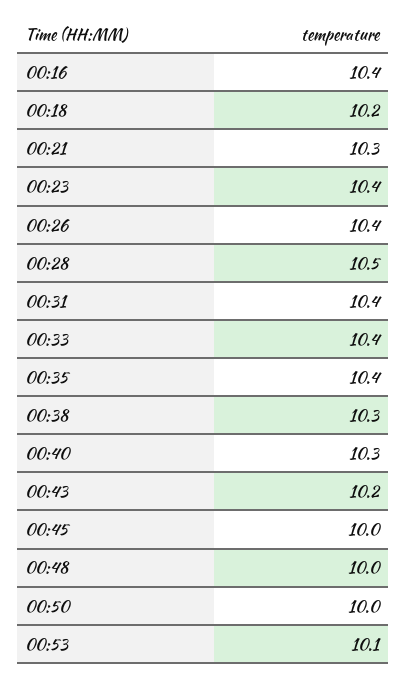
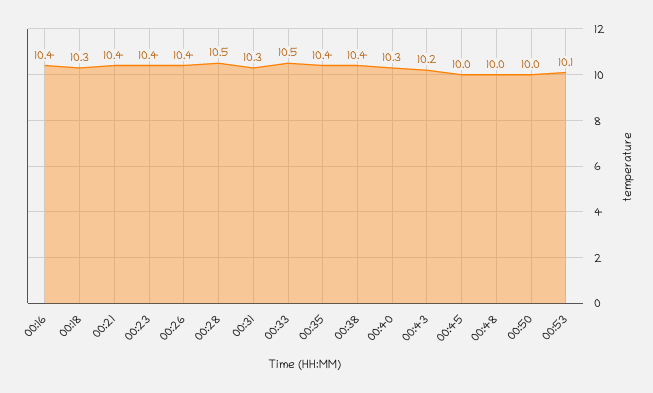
  {
    "00:16": 10.4,
-   "00:18": 10.2,
+   "00:18": 10.3,
-   "00:21": 10.3,
+   "00:21": 10.4,
    "00:23": 10.4,
    "00:26": 10.4,
    "00:28": 10.5,
-   "00:31": 10.4,
+   "00:31": 10.3,
-   "00:33": 10.4,
+   "00:33": 10.5,
    "00:35": 10.4,
-   "00:38": 10.3,
+   "00:38": 10.4,
    "00:40": 10.3,
    "00:43": 10.2,
    "00:45": 10,
    "00:48": 10,
    "00:50": 10,
    "00:53": 10.1
  }

